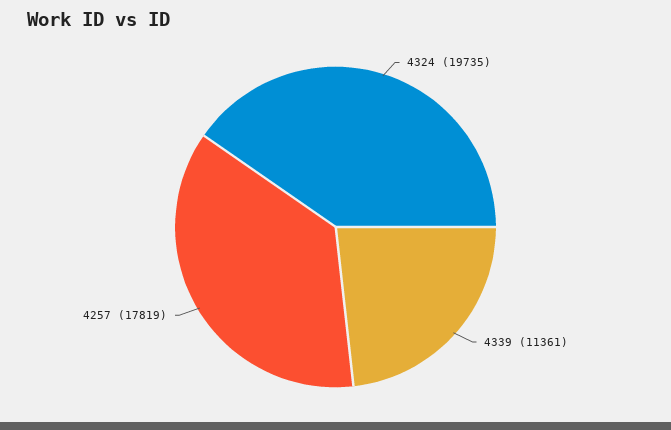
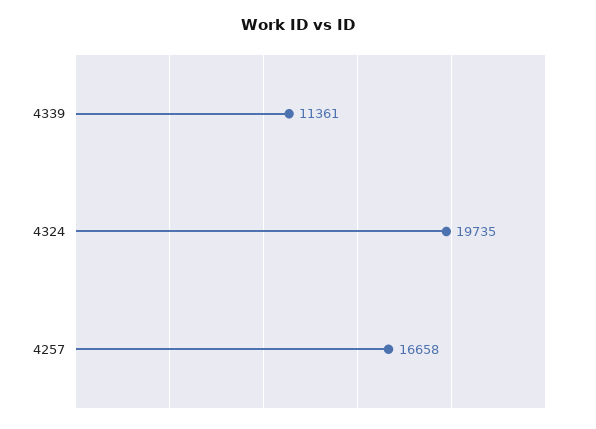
  {
    "4324": 19735,
    "4339": 11361,
-   "4257": 17819
+   "4257": 16658
  }

